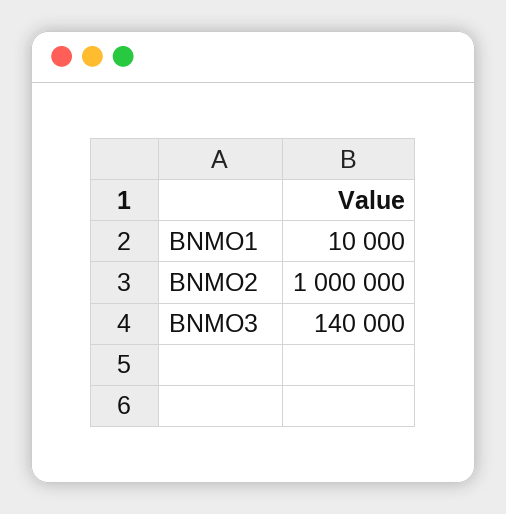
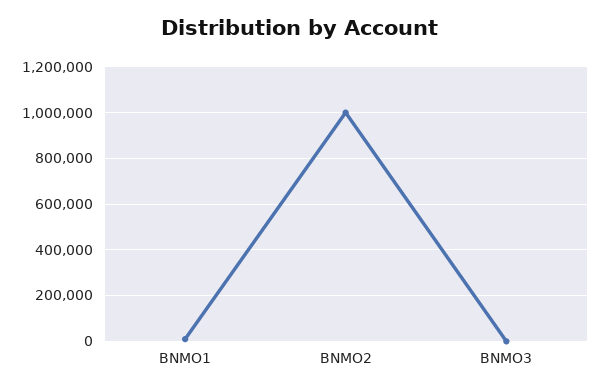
  {
    "BNMO1": 10000,
    "BNMO2": 1000000,
-   "BNMO3": 140000
+   "BNMO3": 0
  }

